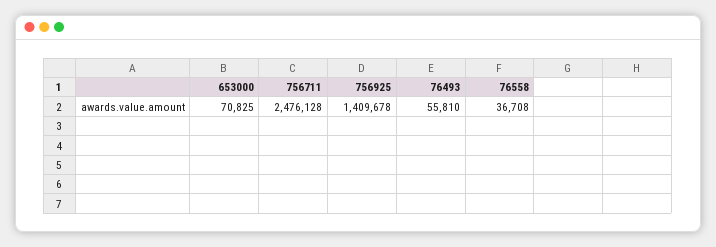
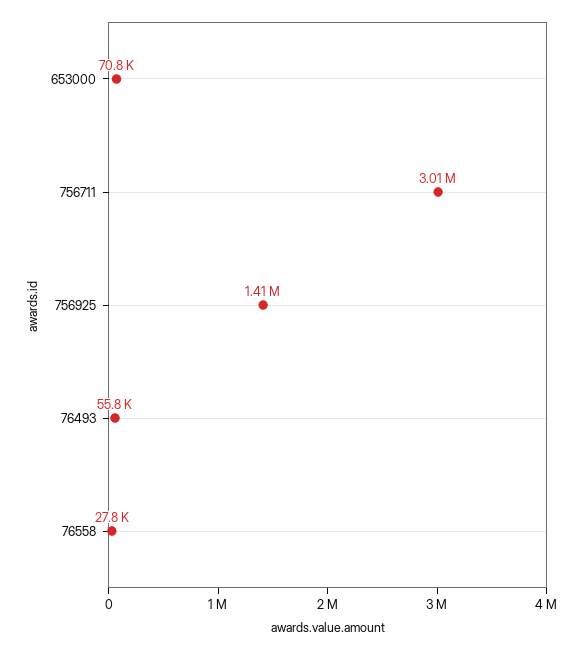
  {
    "653000": 70825,
-   "756711": 2476128,
+   "756711": 3010000,
    "756925": 1409678,
    "76493": 55810,
-   "76558": 36708
+   "76558": 27800
  }

